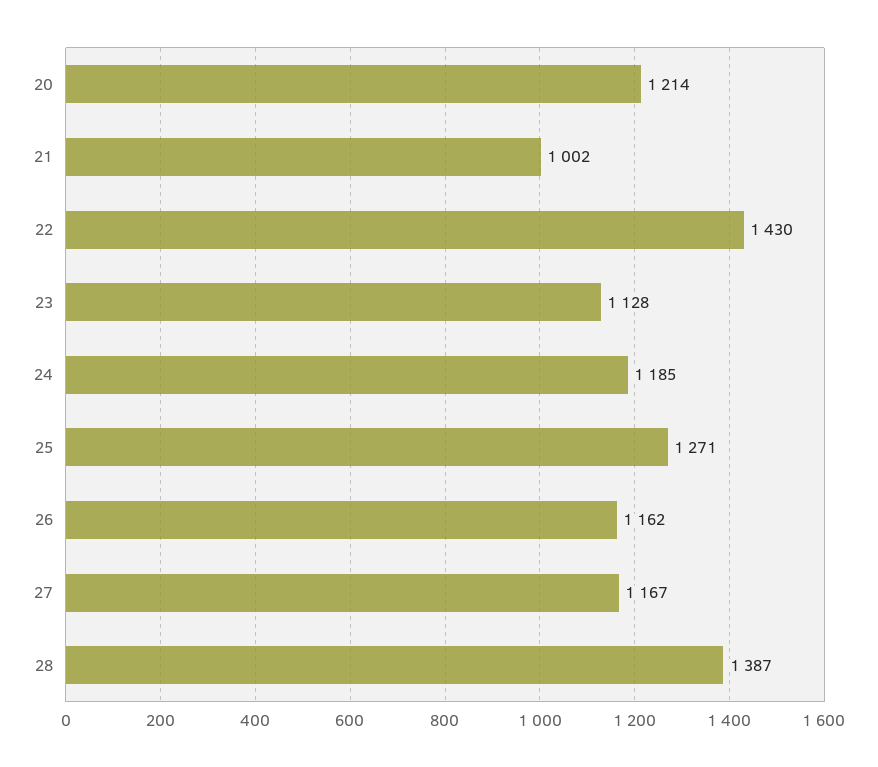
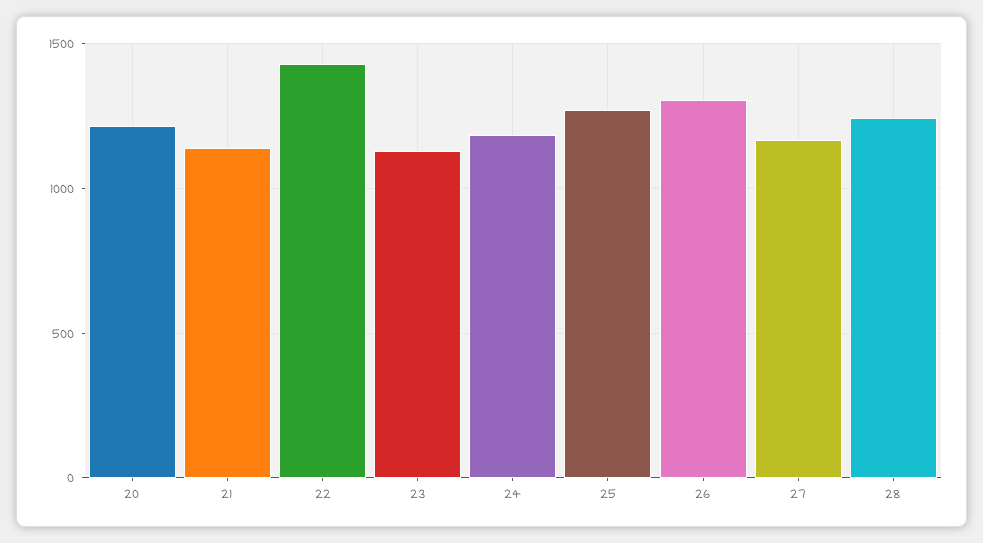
  {
    "20": 1214,
-   "21": 1002,
+   "21": 1150,
    "22": 1430,
    "23": 1128,
    "24": 1185,
    "25": 1271,
-   "26": 1162,
+   "26": 1300,
    "27": 1167,
-   "28": 1387
+   "28": 1250
  }

